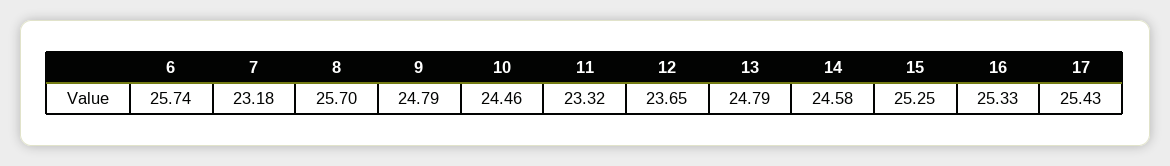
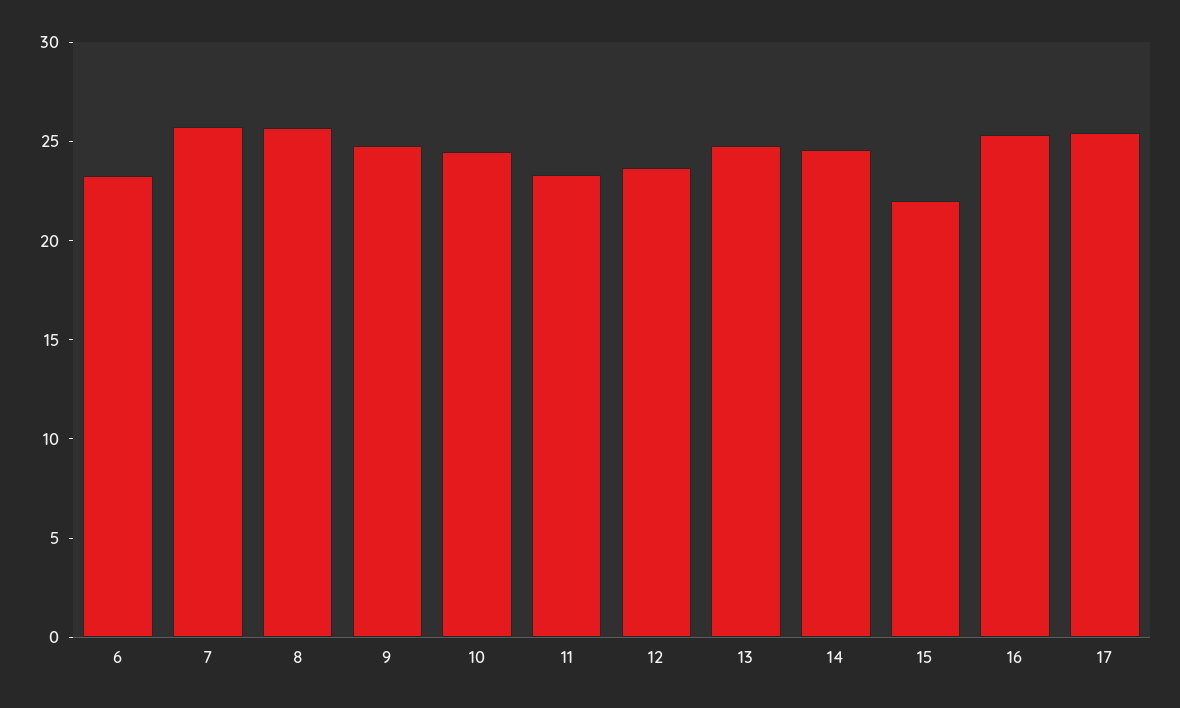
  {
-   "6": 25.74,
+   "6": 23,
-   "7": 23.18,
+   "7": 26,
    "8": 25.7,
    "9": 24.79,
    "10": 24.46,
    "11": 23.32,
    "12": 23.65,
    "13": 24.79,
    "14": 24.58,
-   "15": 25.25,
+   "15": 22,
    "16": 25.33,
    "17": 25.43
  }

